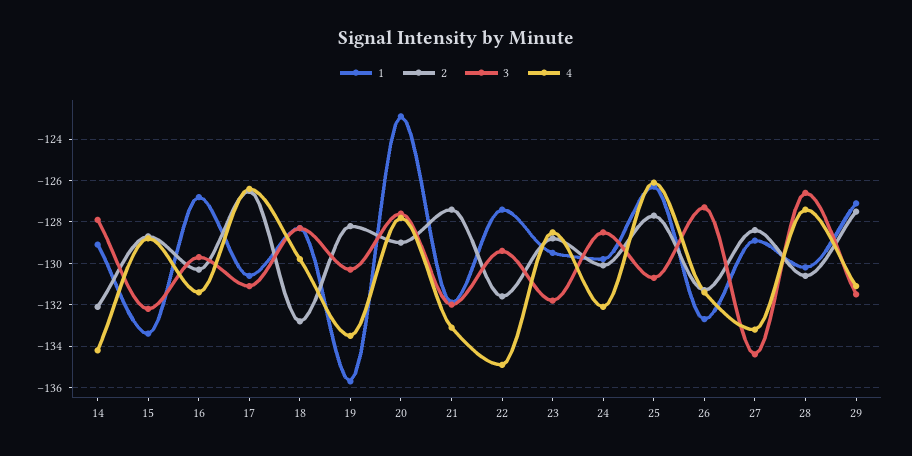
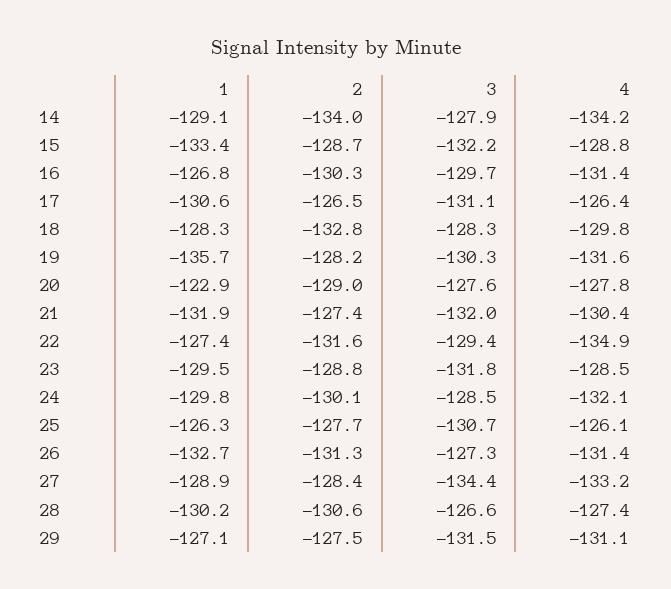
  {
    "1": {
      "14": -129.1,
      "15": -133.4,
      "16": -126.8,
      "17": -130.6,
      "18": -128.3,
      "19": -135.7,
      "20": -122.9,
      "21": -131.9,
      "22": -127.4,
      "23": -129.5,
      "24": -129.8,
      "25": -126.3,
      "26": -132.7,
      "27": -128.9,
      "28": -130.2,
      "29": -127.1
    },
    "2": {
-     "14": -132,
+     "14": -134,
      "15": -128.7,
      "16": -130.3,
      "17": -126.5,
      "18": -132.8,
      "19": -128.2,
      "20": -129,
      "21": -127.4,
      "22": -131.6,
      "23": -128.8,
      "24": -130.1,
      "25": -127.7,
      "26": -131.3,
      "27": -128.4,
      "28": -130.6,
      "29": -127.5
    },
    "3": {
      "14": -127.9,
      "15": -132.2,
      "16": -129.7,
      "17": -131.1,
      "18": -128.3,
      "19": -130.3,
      "20": -127.6,
      "21": -132,
      "22": -129.4,
      "23": -131.8,
      "24": -128.5,
      "25": -130.7,
      "26": -127.3,
      "27": -134.4,
      "28": -126.6,
      "29": -131.5
    },
    "4": {
      "14": -134.2,
      "15": -128.8,
      "16": -131.4,
      "17": -126.4,
      "18": -129.8,
-     "19": -133.5,
+     "19": -131.6,
      "20": -127.8,
-     "21": -133,
+     "21": -130.4,
      "22": -134.9,
      "23": -128.5,
      "24": -132.1,
      "25": -126.1,
      "26": -131.4,
      "27": -133.2,
      "28": -127.4,
      "29": -131.1
    }
  }

